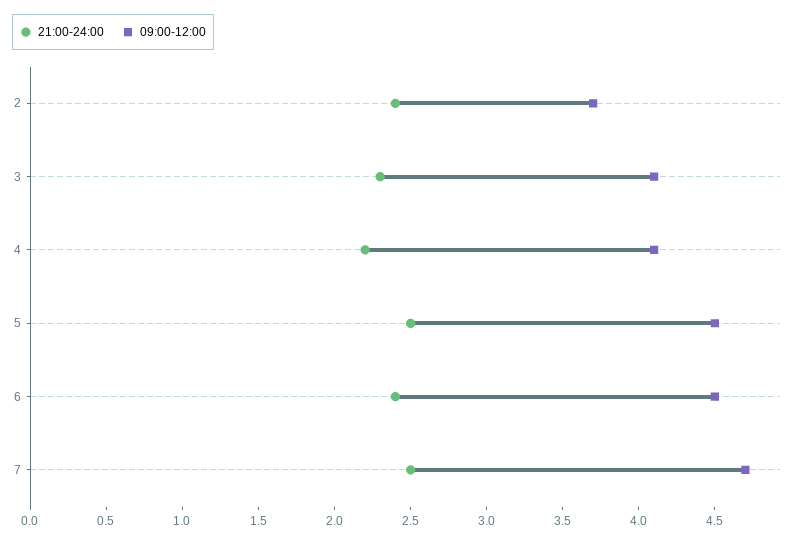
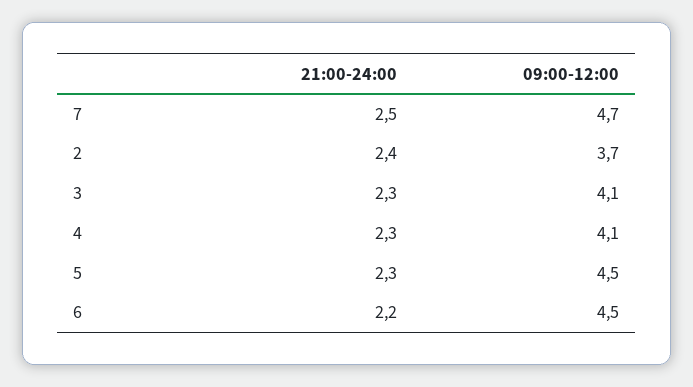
  {
    "21:00-24:00": {
      "2": 2.4,
      "3": 2.3,
-     "4": 2.2,
+     "4": 2.3,
-     "5": 2.5,
+     "5": 2.3,
-     "6": 2.4,
+     "6": 2.2,
      "7": 2.5
    },
    "09:00-12:00": {
      "2": 3.7,
      "3": 4.1,
      "4": 4.1,
      "5": 4.5,
      "6": 4.5,
      "7": 4.7
    }
  }

